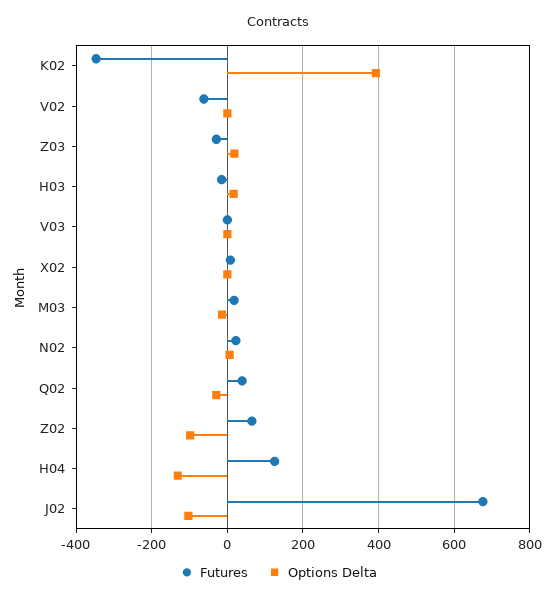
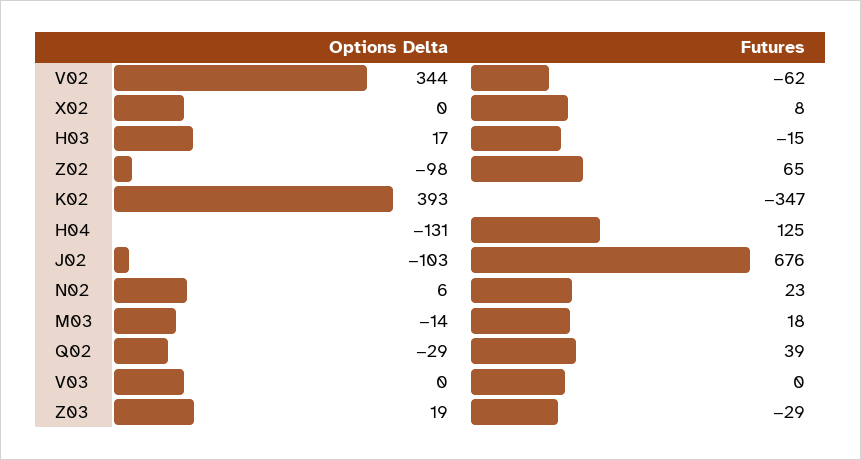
  {
    "Futures": {
      "K02": -347,
      "V02": -62,
      "Z03": -29,
      "H03": -15,
      "V03": 0,
      "X02": 8,
      "M03": 18,
      "N02": 23,
      "Q02": 39,
      "Z02": 65,
      "H04": 125,
      "J02": 676
    },
    "Options Delta": {
      "K02": 393,
-     "V02": 0,
+     "V02": 344,
      "Z03": 19,
      "H03": 17,
      "V03": 0,
      "X02": 0,
      "M03": -14,
      "N02": 6,
      "Q02": -29,
      "Z02": -98,
      "H04": -131,
      "J02": -103
    }
  }

